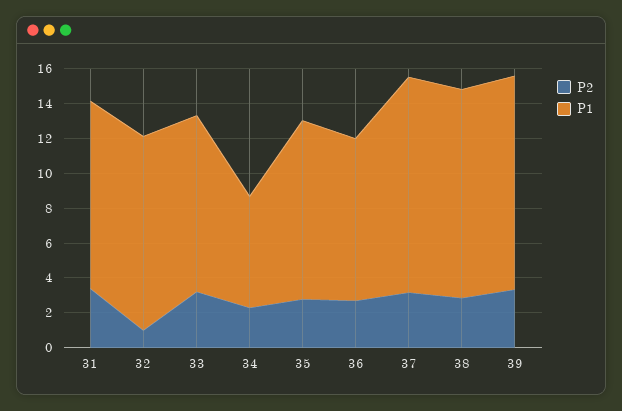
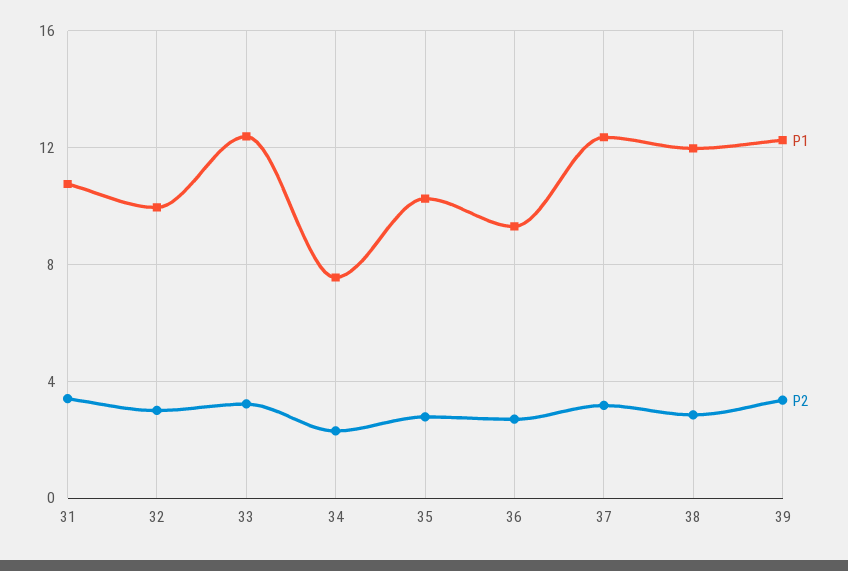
  {
    "P2": {
      "31": 3.5,
-     "32": 1,
+     "32": 3,
      "33": 3,
      "34": 2.5,
      "35": 3,
      "36": 2.5,
      "37": 3,
      "38": 3,
      "39": 3.5
    },
    "P1": {
      "31": 11,
-     "32": 11,
+     "32": 10,
-     "33": 10,
+     "33": 12.5,
-     "34": 6.5,
+     "34": 7.5,
      "35": 10.5,
      "36": 9.5,
      "37": 12.5,
      "38": 12,
      "39": 12.5
    }
  }

